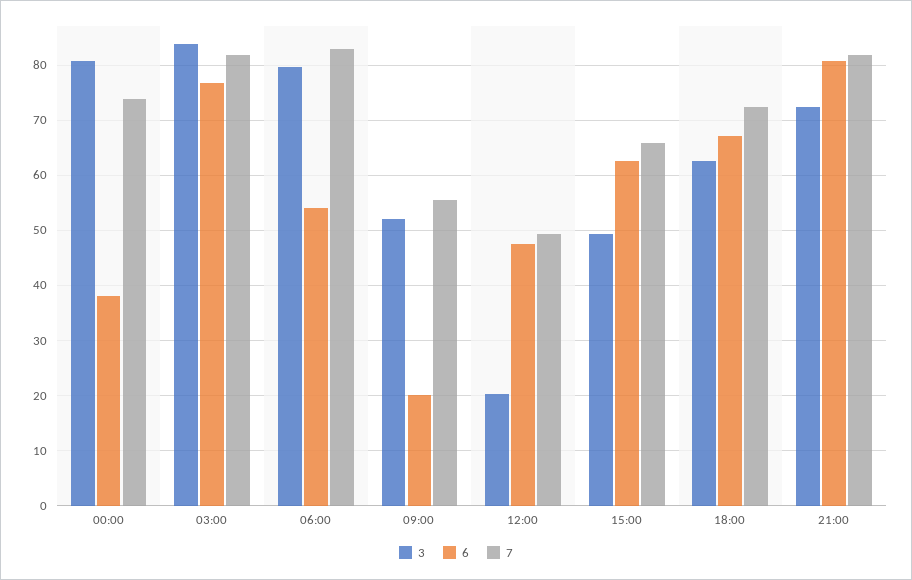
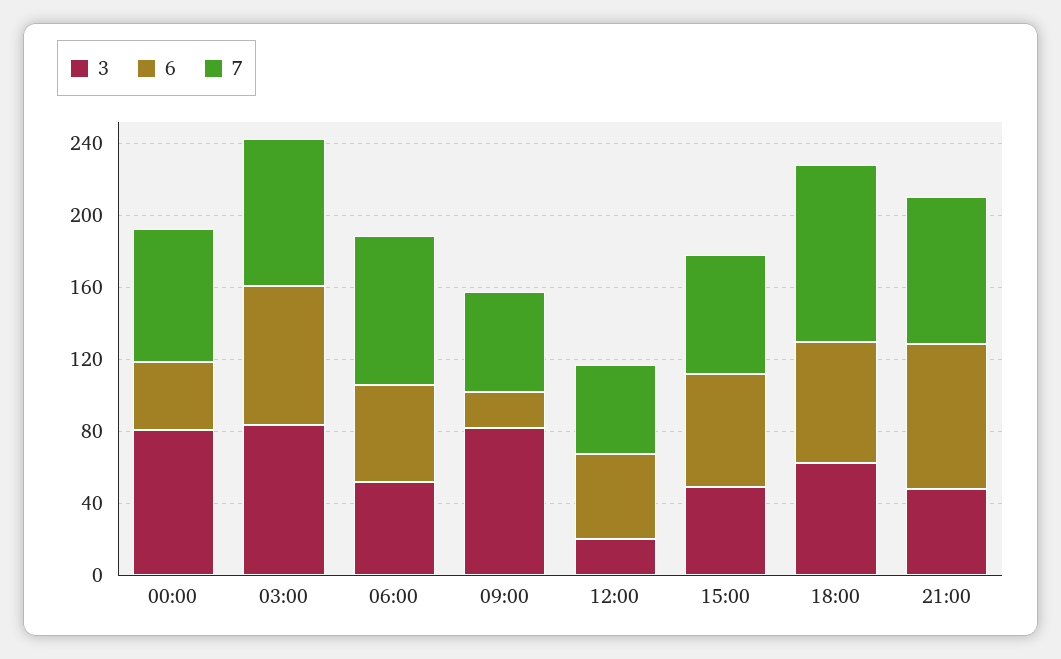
  {
    "3": {
      "00:00": 80,
      "03:00": 84,
-     "06:00": 80,
+     "06:00": 50,
-     "09:00": 52,
+     "09:00": 80,
      "12:00": 20,
      "15:00": 50,
      "18:00": 62,
-     "21:00": 72
+     "21:00": 50
    },
    "6": {
      "00:00": 38,
      "03:00": 76,
      "06:00": 54,
      "09:00": 20,
      "12:00": 48,
      "15:00": 62,
      "18:00": 68,
      "21:00": 80
    },
    "7": {
      "00:00": 74,
      "03:00": 82,
      "06:00": 82,
      "09:00": 56,
      "12:00": 50,
      "15:00": 66,
-     "18:00": 72,
+     "18:00": 100,
      "21:00": 82
    }
  }

